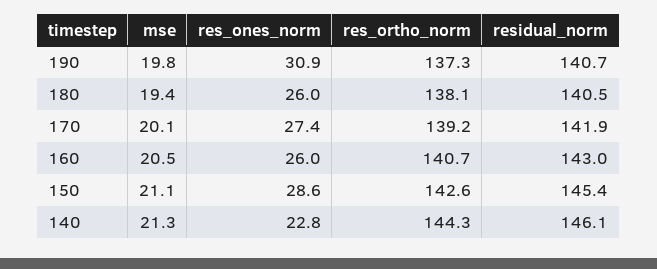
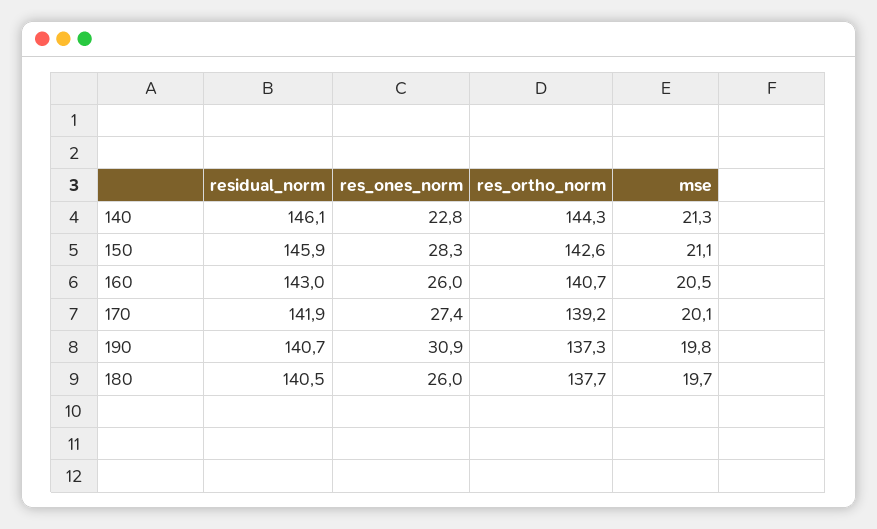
  {
    "mse": {
      "190": 19.8,
-     "180": 19.4,
+     "180": 19.7,
      "170": 20.1,
      "160": 20.5,
      "150": 21.1,
      "140": 21.3
    },
    "res_ones_norm": {
      "190": 30.9,
      "180": 26,
      "170": 27.4,
      "160": 26,
-     "150": 28.6,
+     "150": 28.3,
      "140": 22.8
    },
    "res_ortho_norm": {
      "190": 137.3,
-     "180": 138.1,
+     "180": 137.7,
      "170": 139.2,
      "160": 140.7,
      "150": 142.6,
      "140": 144.3
    },
    "residual_norm": {
      "190": 140.7,
      "180": 140.5,
      "170": 141.9,
      "160": 143,
-     "150": 145.4,
+     "150": 145.9,
      "140": 146.1
    }
  }

